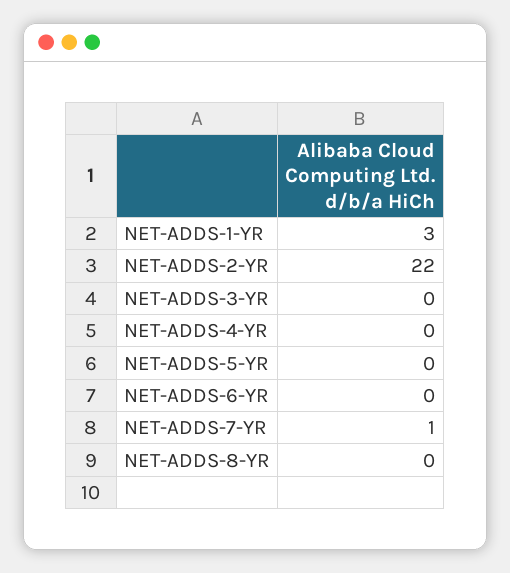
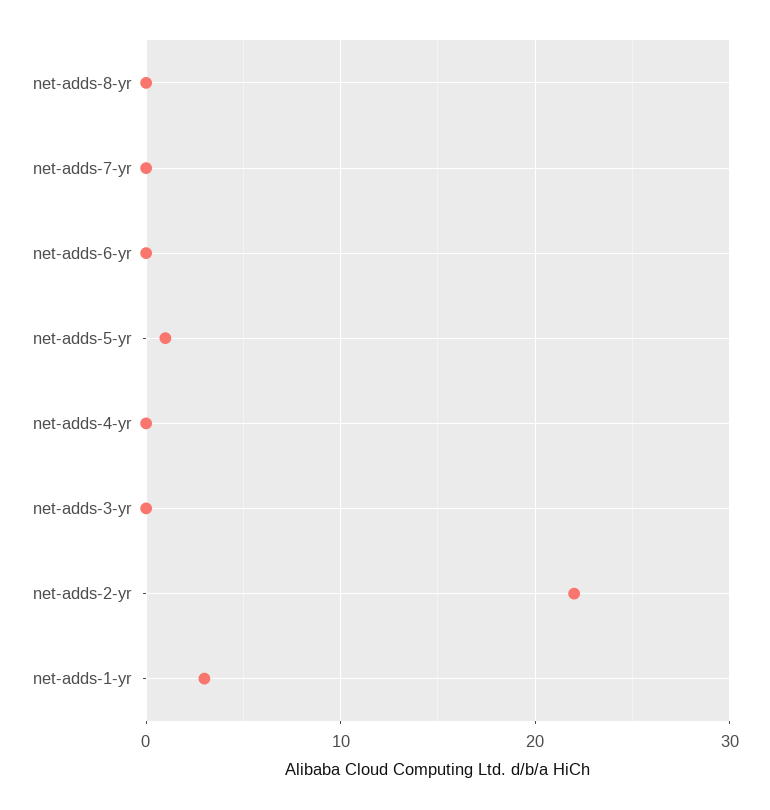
  {
    "NET-ADDS-1-YR": 3,
    "NET-ADDS-2-YR": 22,
    "NET-ADDS-3-YR": 0,
    "NET-ADDS-4-YR": 0,
-   "NET-ADDS-5-YR": 0,
+   "NET-ADDS-5-YR": 1,
    "NET-ADDS-6-YR": 0,
-   "NET-ADDS-7-YR": 1,
+   "NET-ADDS-7-YR": 0,
    "NET-ADDS-8-YR": 0
  }

